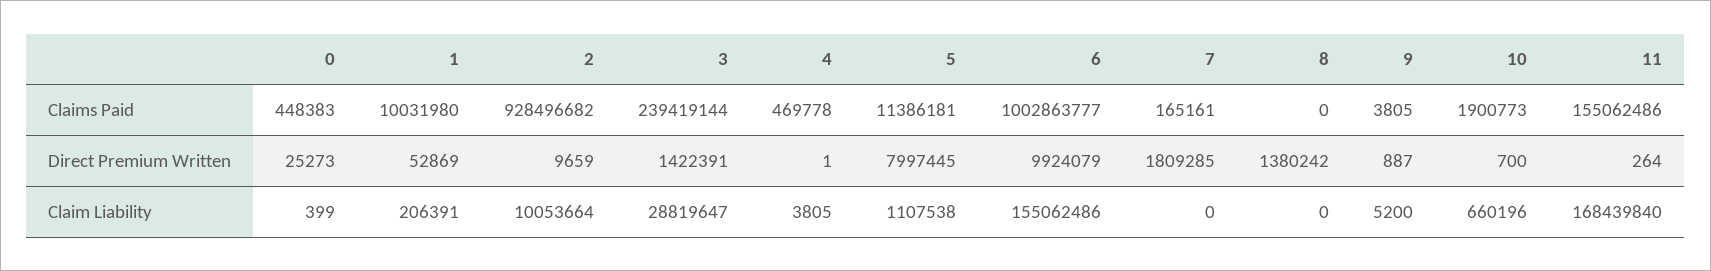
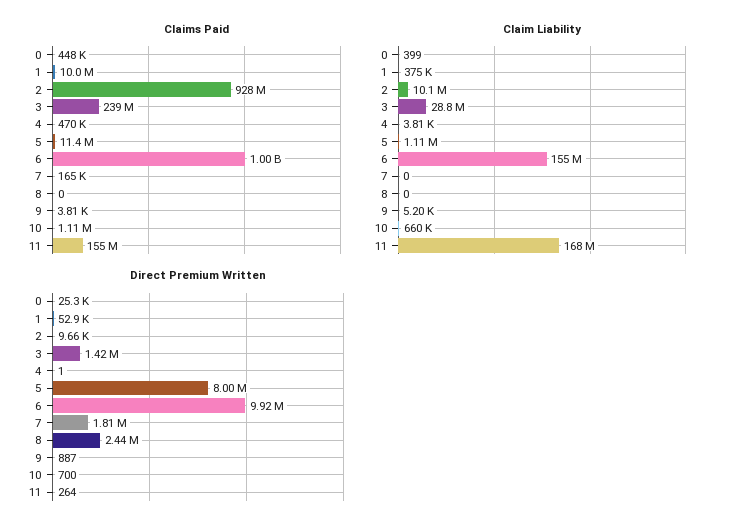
  {
    "Claims Paid": {
      "0": 448383,
      "1": 10031980,
      "2": 928496682,
      "3": 239419144,
      "4": 469778,
      "5": 11386181,
      "6": 1002863777,
      "7": 165161,
      "8": 0,
      "9": 3805,
-     "10": 1900773,
+     "10": 1110000,
      "11": 155062486
    },
    "Direct Premium Written": {
      "0": 25273,
      "1": 52869,
      "2": 9659,
      "3": 1422391,
      "4": 1,
      "5": 7997445,
      "6": 9924079,
      "7": 1809285,
-     "8": 1380242,
+     "8": 2440000,
      "9": 887,
      "10": 700,
      "11": 264
    },
    "Claim Liability": {
      "0": 399,
-     "1": 206391,
+     "1": 375000,
      "2": 10053664,
      "3": 28819647,
      "4": 3805,
      "5": 1107538,
      "6": 155062486,
      "7": 0,
      "8": 0,
      "9": 5200,
      "10": 660196,
      "11": 168439840
    }
  }

